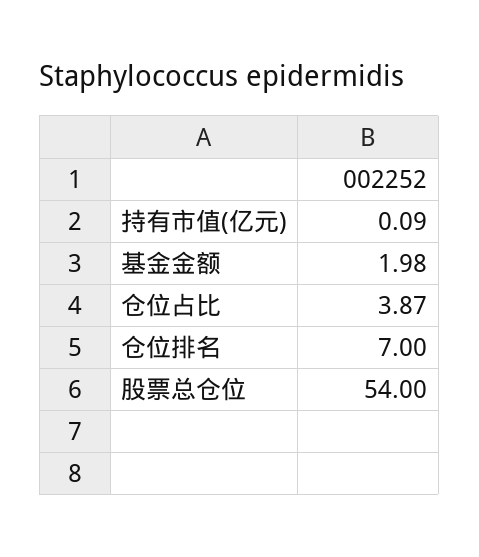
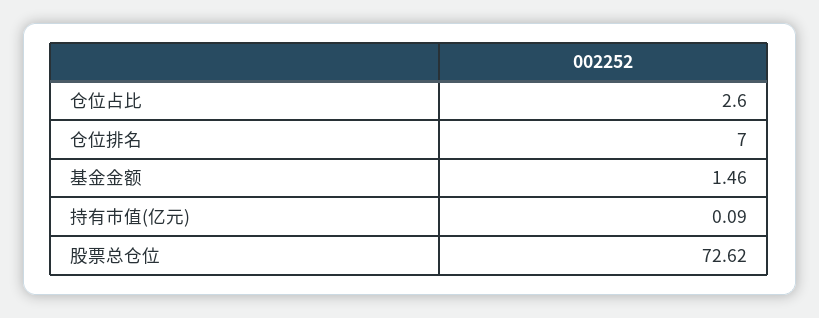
  {
    "持有市值(亿元)": 0.09,
-   "基金金额": 1.98,
+   "基金金额": 1.46,
-   "仓位占比": 3.87,
+   "仓位占比": 2.6,
    "仓位排名": 7,
-   "股票总仓位": 54
+   "股票总仓位": 72.62
  }

